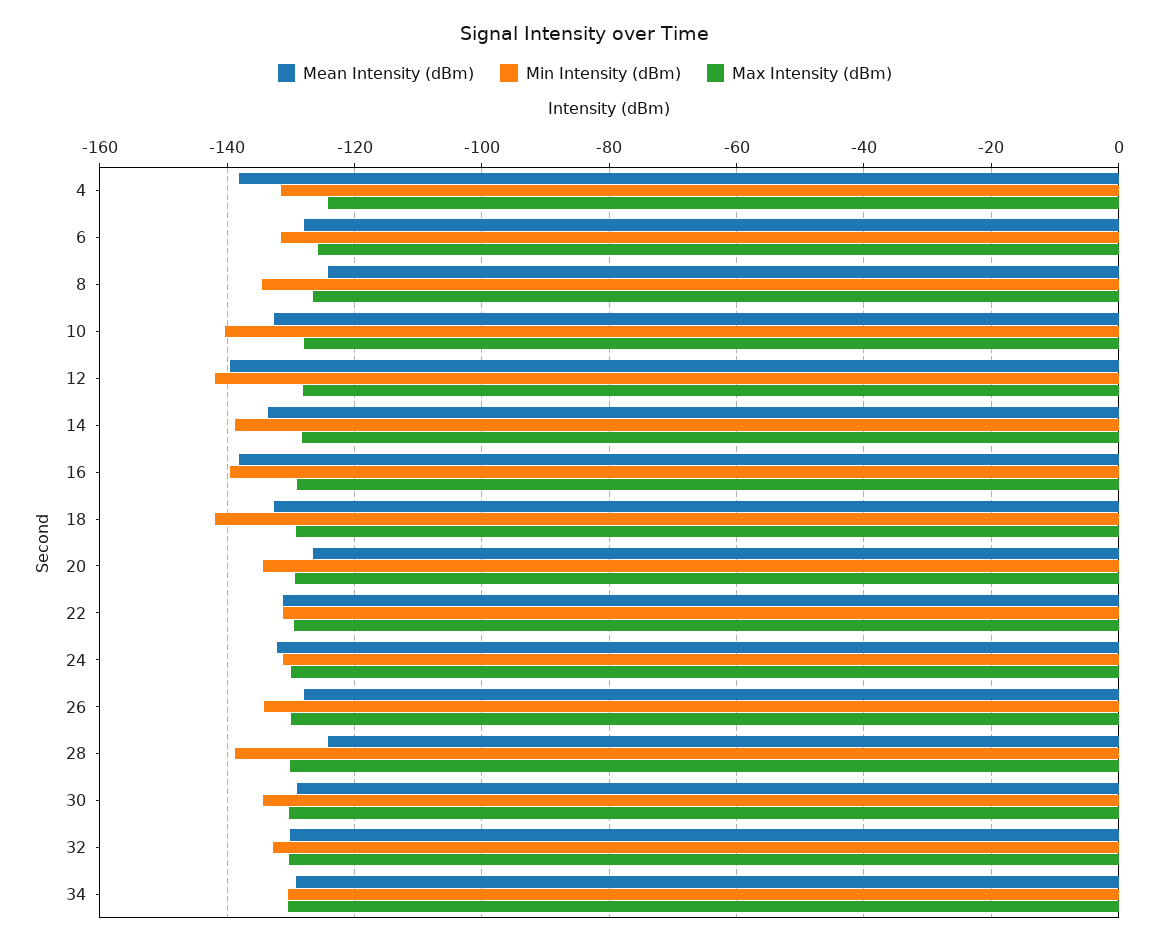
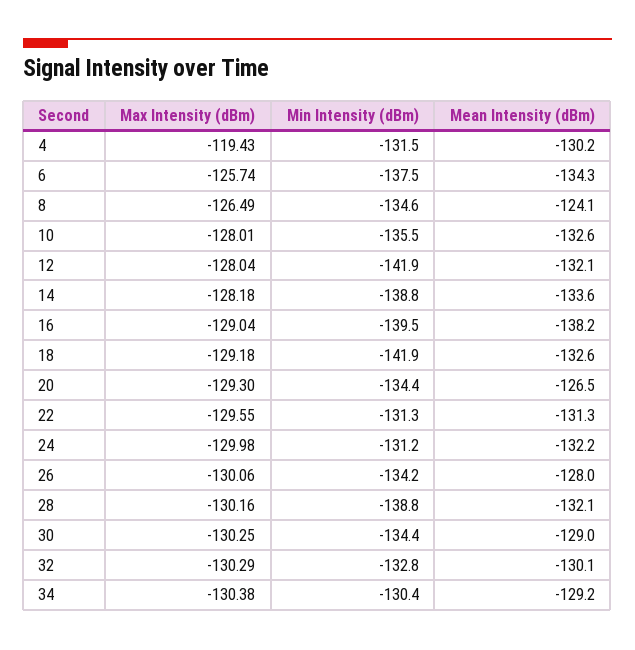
  {
    "Mean Intensity (dBm)": {
-     "4": -138,
+     "4": -130.2,
-     "6": -128,
+     "6": -134.3,
      "8": -124.1,
      "10": -132.6,
-     "12": -140,
+     "12": -132.1,
      "14": -133.6,
      "16": -138.2,
      "18": -132.6,
      "20": -126.5,
      "22": -131.3,
      "24": -132.2,
      "26": -128,
-     "28": -124,
+     "28": -132.1,
      "30": -129,
      "32": -130.1,
      "34": -129.2
    },
    "Min Intensity (dBm)": {
      "4": -131.5,
-     "6": -132,
+     "6": -137.5,
      "8": -134.6,
-     "10": -140,
+     "10": -135.5,
      "12": -141.9,
      "14": -138.8,
      "16": -139.5,
      "18": -141.9,
      "20": -134.4,
      "22": -131.3,
      "24": -131.2,
      "26": -134.2,
      "28": -138.8,
      "30": -134.4,
      "32": -132.8,
      "34": -130.4
    },
    "Max Intensity (dBm)": {
-     "4": -124,
+     "4": -119.43,
      "6": -125.74,
      "8": -126.49,
      "10": -128.01,
      "12": -128.04,
      "14": -128.18,
      "16": -129.04,
      "18": -129.18,
      "20": -129.3,
      "22": -129.55,
      "24": -129.98,
      "26": -130.06,
      "28": -130.16,
      "30": -130.25,
      "32": -130.29,
      "34": -130.38
    }
  }

